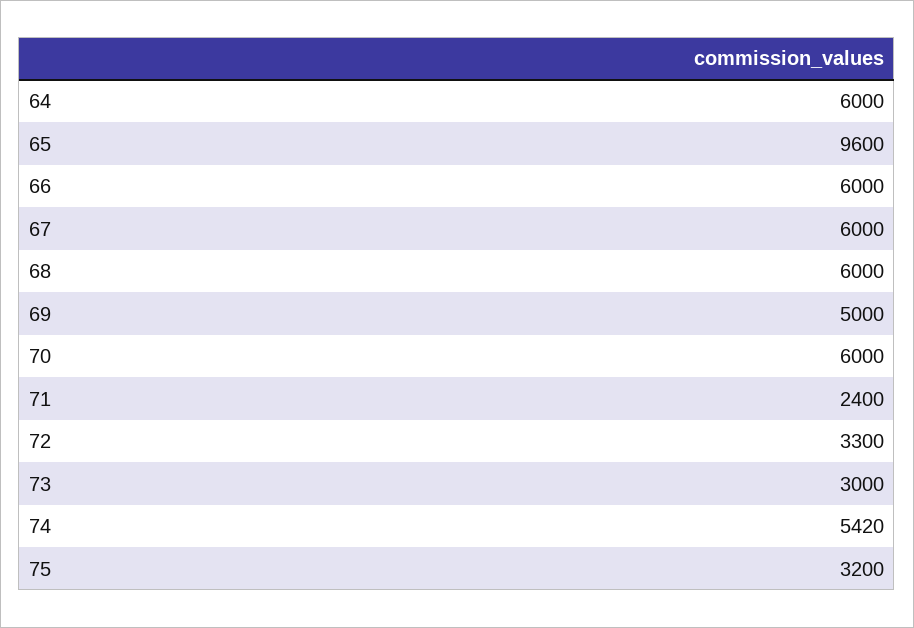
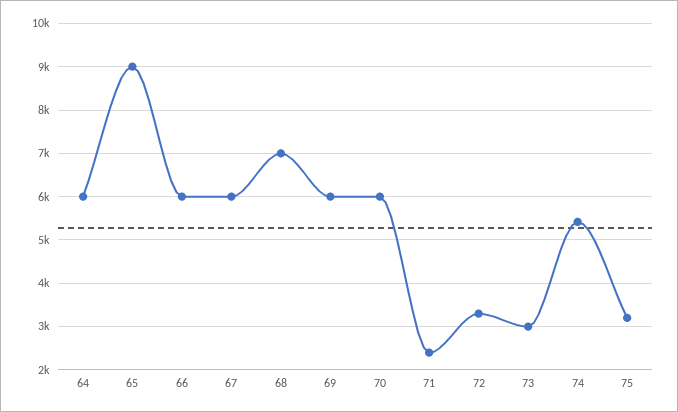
  {
    "64": 6000,
-   "65": 9600,
+   "65": 9000,
    "66": 6000,
    "67": 6000,
-   "68": 6000,
+   "68": 7000,
-   "69": 5000,
+   "69": 6000,
    "70": 6000,
    "71": 2400,
    "72": 3300,
    "73": 3000,
    "74": 5420,
    "75": 3200
  }

